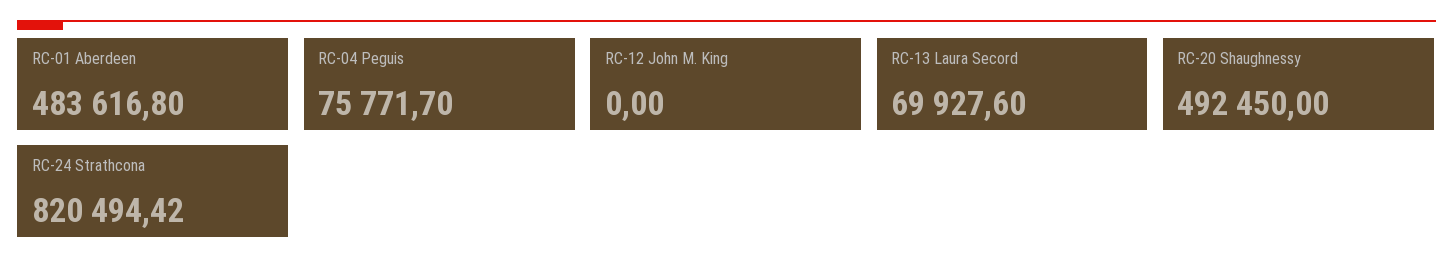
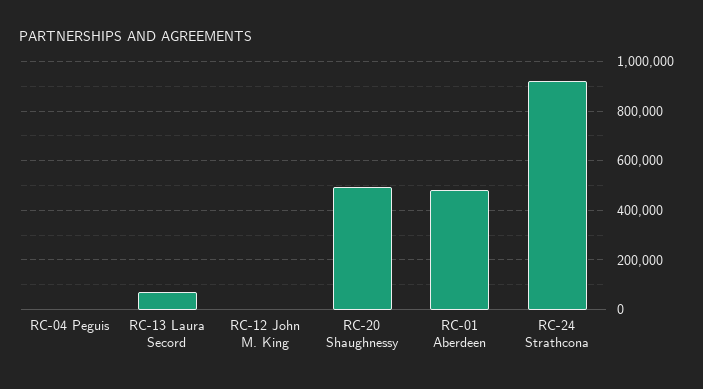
  {
    "RC-01 Aberdeen": 483616.8,
-   "RC-04 Peguis": 75771.7,
+   "RC-04 Peguis": 0,
    "RC-12 John M. King": 0,
    "RC-13 Laura Secord": 69927.6,
    "RC-20 Shaughnessy": 492450,
-   "RC-24 Strathcona": 820494.42
+   "RC-24 Strathcona": 925000
  }

